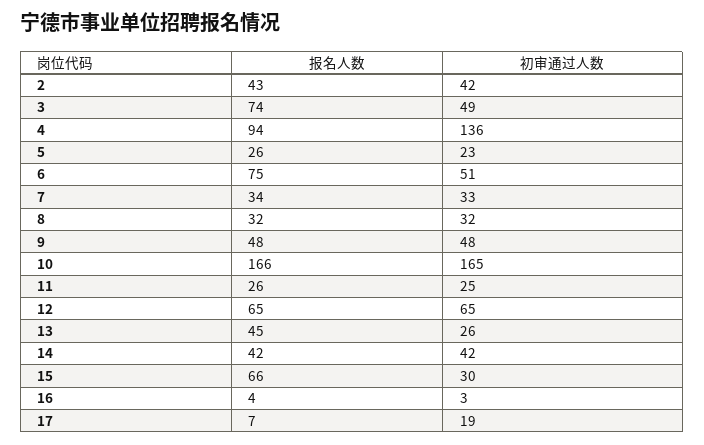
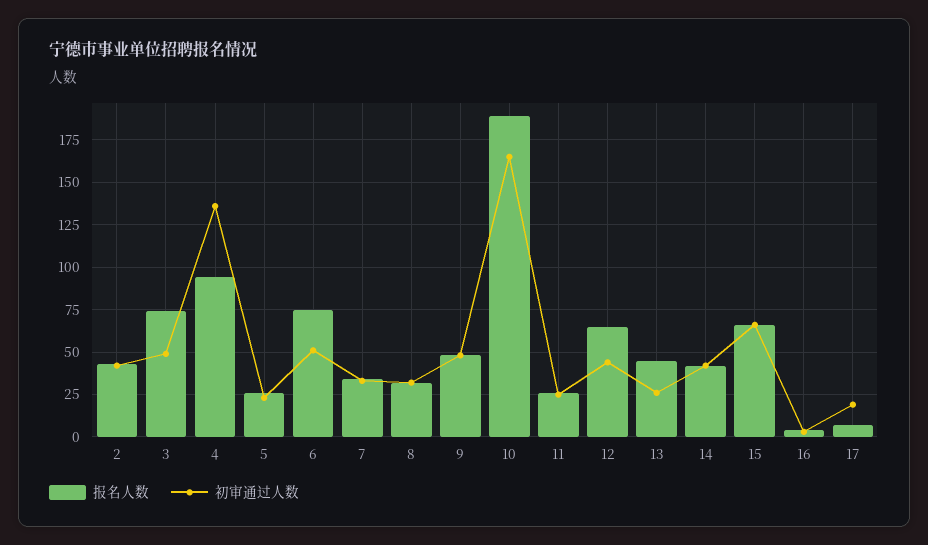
  {
    "报名人数": {
      "2": 43,
      "3": 74,
      "4": 94,
      "5": 26,
      "6": 75,
      "7": 34,
      "8": 32,
      "9": 48,
-     "10": 166,
+     "10": 190,
      "11": 26,
      "12": 65,
      "13": 45,
      "14": 42,
      "15": 66,
      "16": 4,
      "17": 7
    },
    "初审通过人数": {
      "2": 42,
      "3": 49,
      "4": 136,
      "5": 23,
      "6": 51,
      "7": 33,
      "8": 32,
      "9": 48,
      "10": 165,
      "11": 25,
-     "12": 65,
+     "12": 45,
      "13": 26,
      "14": 42,
-     "15": 30,
+     "15": 65,
      "16": 3,
      "17": 19
    }
  }

